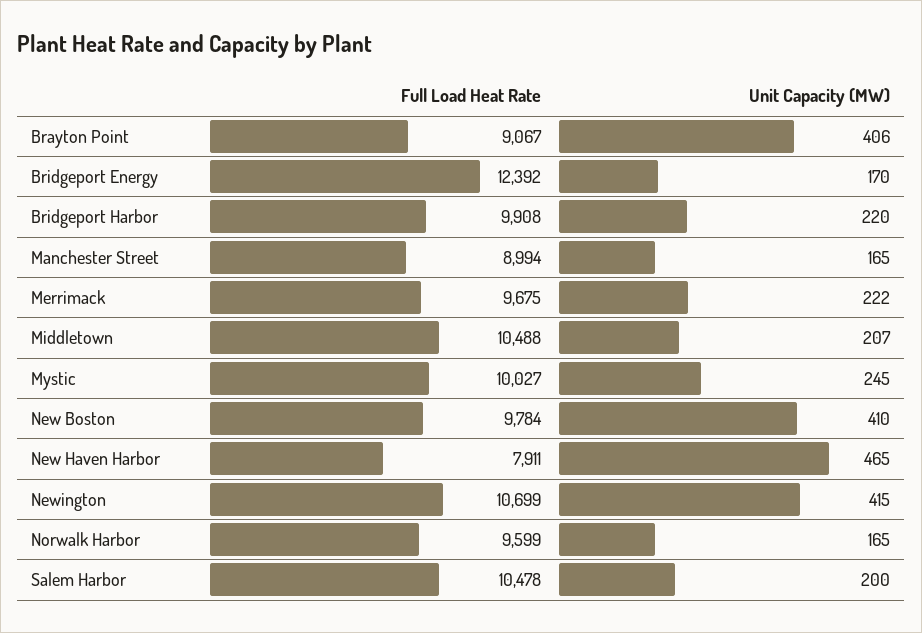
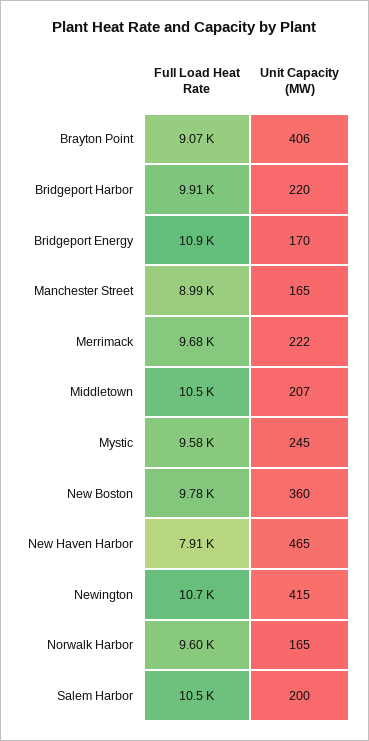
  {
    "Full Load Heat Rate": {
      "Brayton Point": 9067,
-     "Bridgeport Energy": 12392,
+     "Bridgeport Energy": 10900,
      "Bridgeport Harbor": 9908,
      "Manchester Street": 8994,
      "Merrimack": 9675,
      "Middletown": 10488,
-     "Mystic": 10027,
+     "Mystic": 9580,
      "New Boston": 9784,
      "New Haven Harbor": 7911,
      "Newington": 10699,
      "Norwalk Harbor": 9599,
      "Salem Harbor": 10478
    },
    "Unit Capacity (MW)": {
      "Brayton Point": 406,
      "Bridgeport Energy": 170,
      "Bridgeport Harbor": 220,
      "Manchester Street": 165,
      "Merrimack": 222,
      "Middletown": 207,
      "Mystic": 245,
-     "New Boston": 410,
+     "New Boston": 360,
      "New Haven Harbor": 465,
      "Newington": 415,
      "Norwalk Harbor": 165,
      "Salem Harbor": 200
    }
  }

